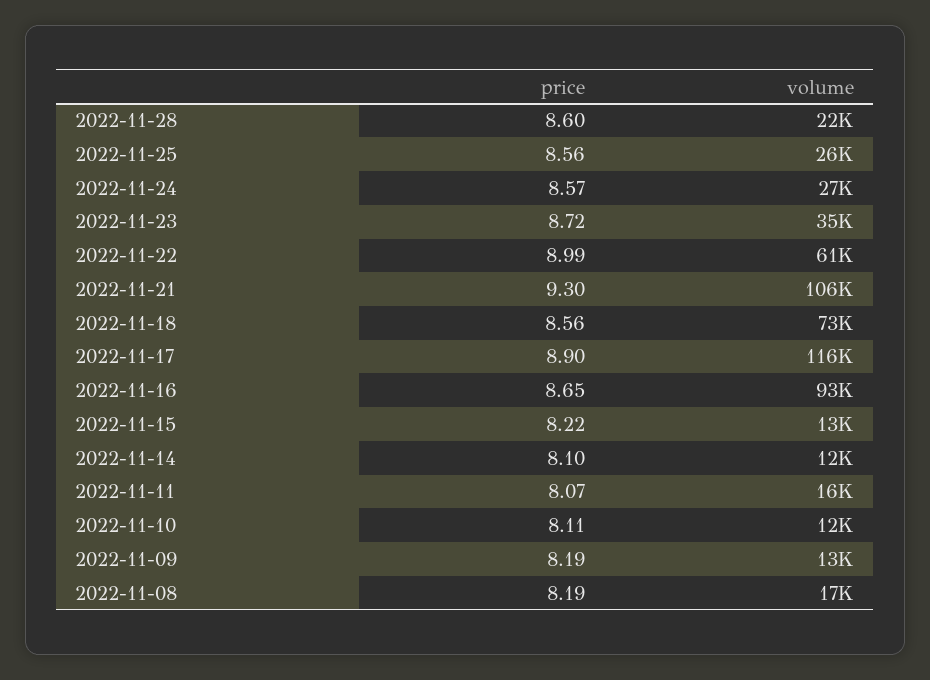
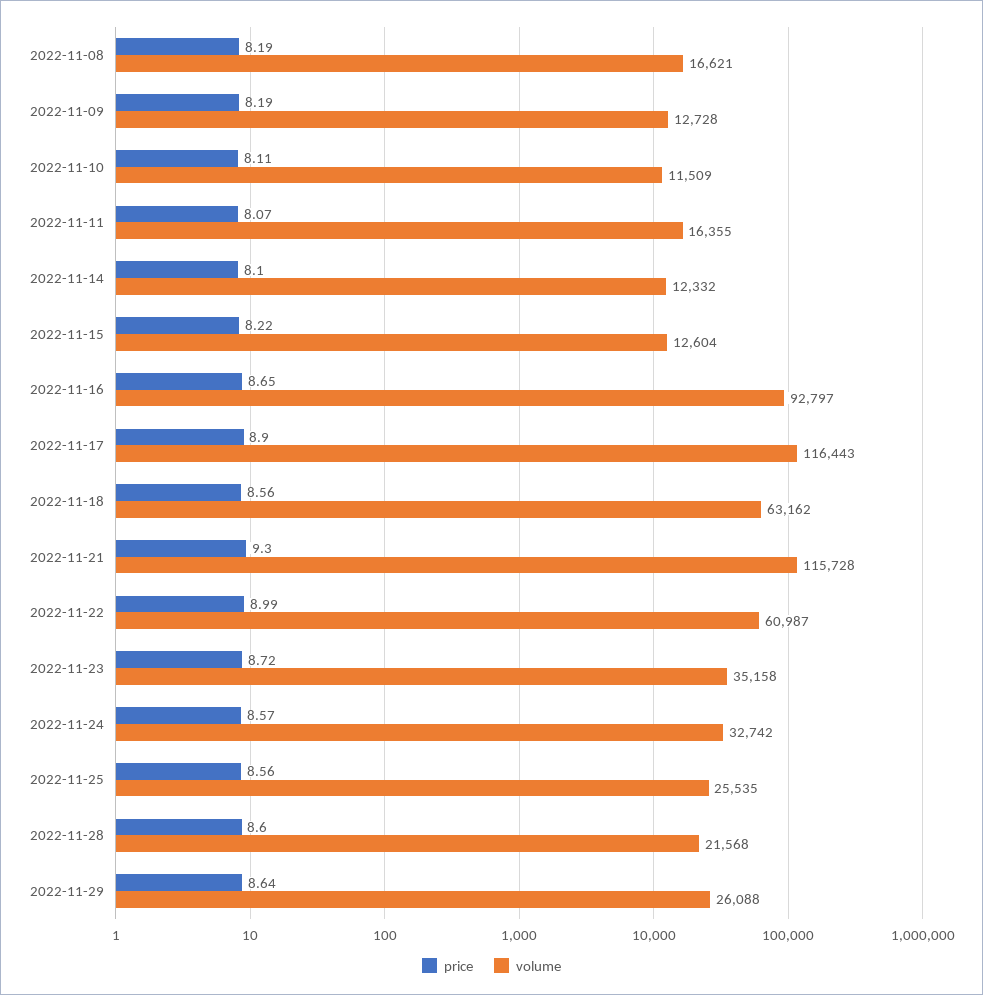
  {
    "price": {
      "2022-11-28": 8.6,
      "2022-11-25": 8.56,
      "2022-11-24": 8.57,
      "2022-11-23": 8.72,
      "2022-11-22": 8.99,
      "2022-11-21": 9.3,
      "2022-11-18": 8.56,
      "2022-11-17": 8.9,
      "2022-11-16": 8.65,
      "2022-11-15": 8.22,
      "2022-11-14": 8.1,
      "2022-11-11": 8.07,
      "2022-11-10": 8.11,
      "2022-11-09": 8.19,
-     "2022-11-08": 8.19
+     "2022-11-08": 8.19,
+     "2022-11-29": 8.64
    },
    "volume": {
      "2022-11-28": 21568,
      "2022-11-25": 25535,
-     "2022-11-24": 27000,
+     "2022-11-24": 32742,
      "2022-11-23": 35158,
      "2022-11-22": 60987,
-     "2022-11-21": 106000,
+     "2022-11-21": 115728,
-     "2022-11-18": 73000,
+     "2022-11-18": 63162,
      "2022-11-17": 116443,
      "2022-11-16": 92797,
      "2022-11-15": 12604,
      "2022-11-14": 12332,
      "2022-11-11": 16355,
      "2022-11-10": 11509,
      "2022-11-09": 12728,
-     "2022-11-08": 16621
+     "2022-11-08": 16621,
+     "2022-11-29": 26088
    }
  }

